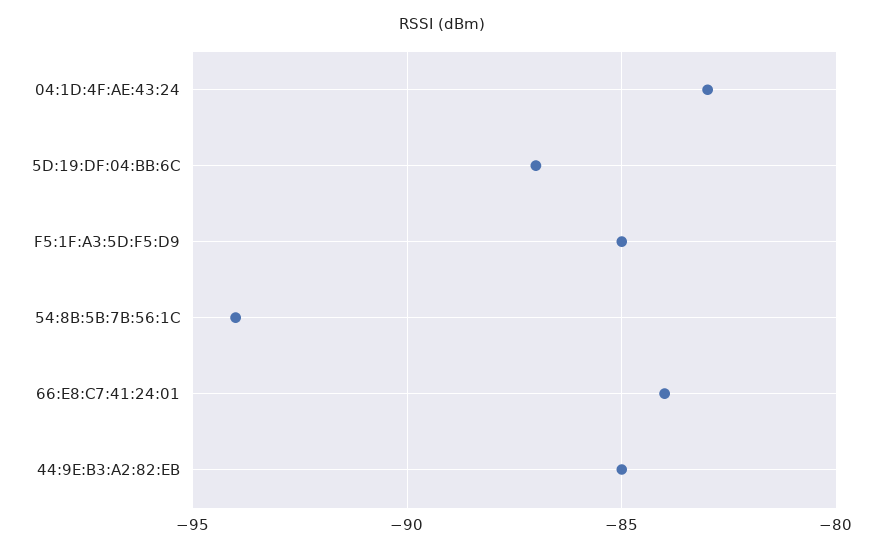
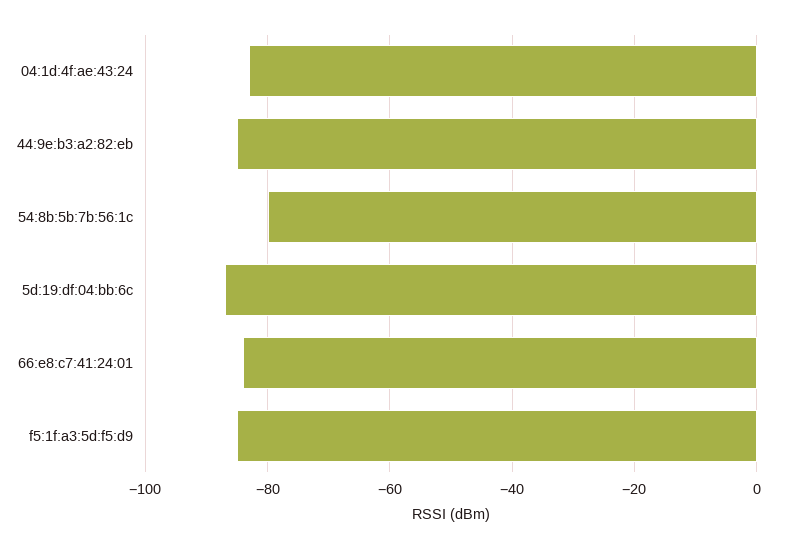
  {
    "04:1D:4F:AE:43:24": -83,
    "5D:19:DF:04:BB:6C": -87,
    "F5:1F:A3:5D:F5:D9": -85,
-   "54:8B:5B:7B:56:1C": -94,
+   "54:8B:5B:7B:56:1C": -80,
    "66:E8:C7:41:24:01": -84,
    "44:9E:B3:A2:82:EB": -85
  }

